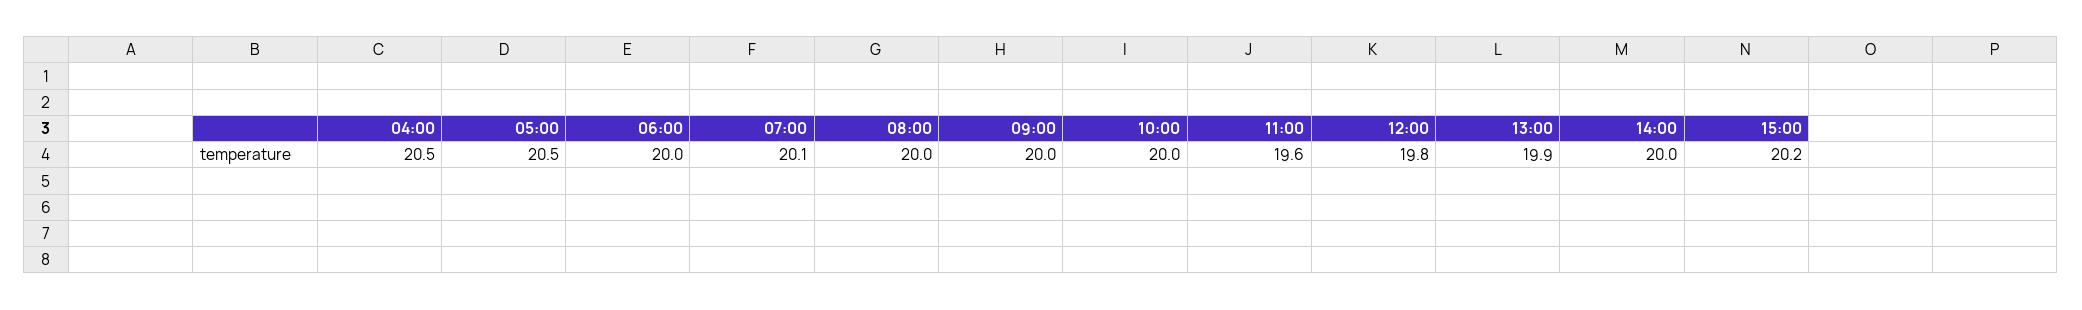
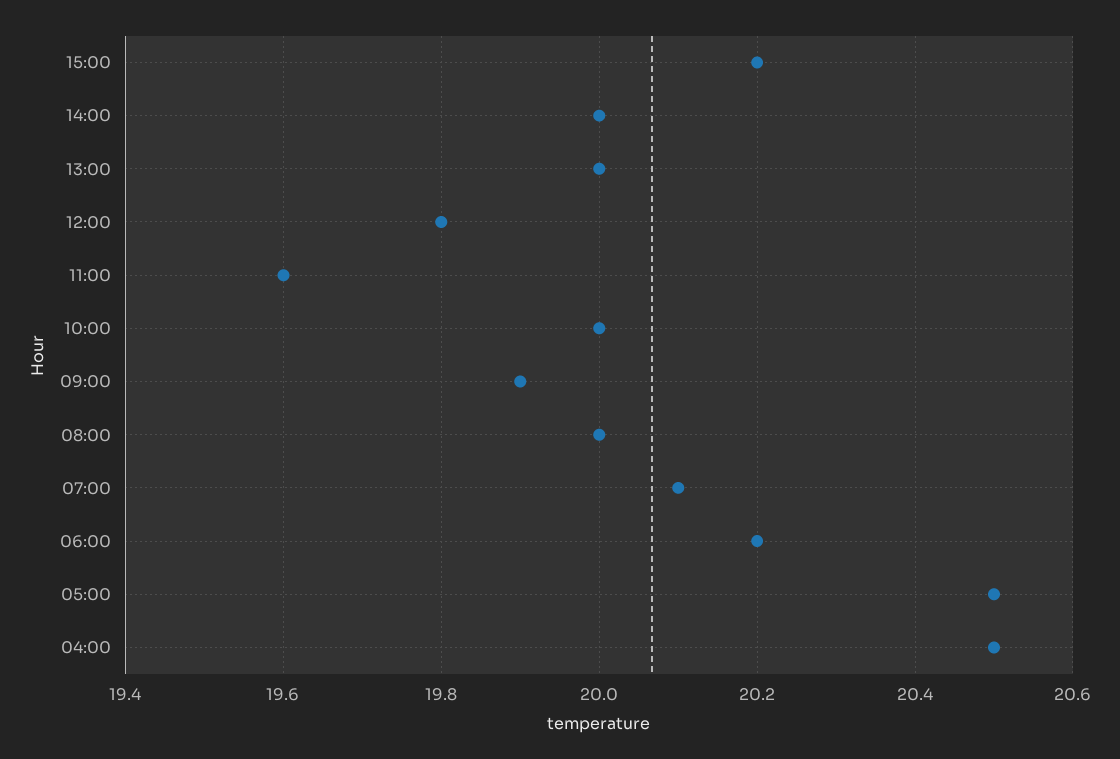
  {
    "04:00": 20.5,
    "05:00": 20.5,
-   "06:00": 20,
+   "06:00": 20.2,
    "07:00": 20.1,
    "08:00": 20,
-   "09:00": 20,
+   "09:00": 19.9,
    "10:00": 20,
    "11:00": 19.6,
    "12:00": 19.8,
-   "13:00": 19.9,
+   "13:00": 20,
    "14:00": 20,
    "15:00": 20.2
  }

